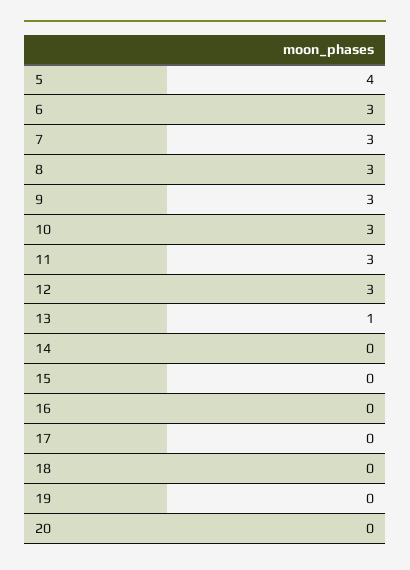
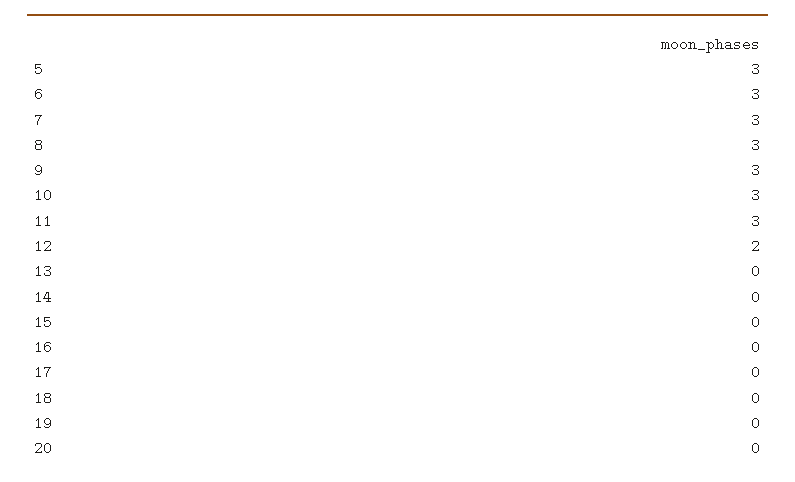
  {
-   "5": 4,
+   "5": 3,
    "6": 3,
    "7": 3,
    "8": 3,
    "9": 3,
    "10": 3,
    "11": 3,
-   "12": 3,
+   "12": 2,
-   "13": 1,
+   "13": 0,
    "14": 0,
    "15": 0,
    "16": 0,
    "17": 0,
    "18": 0,
    "19": 0,
    "20": 0
  }

